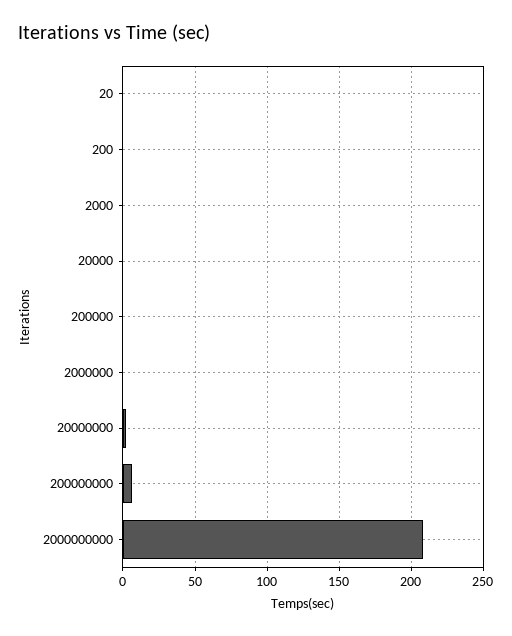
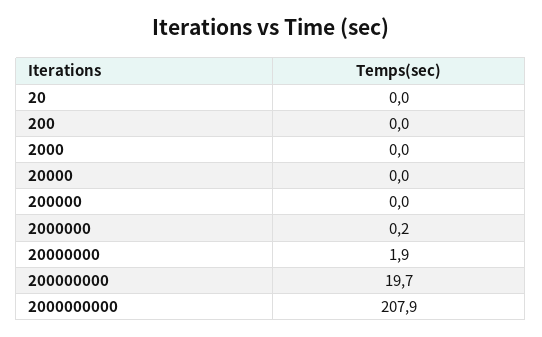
  {
    "20": 0,
    "200": 0,
    "2000": 0,
    "20000": 0,
    "200000": 0,
    "2000000": 0.2,
    "20000000": 1.9,
-   "200000000": 5,
+   "200000000": 19.7,
    "2000000000": 207.9
  }

